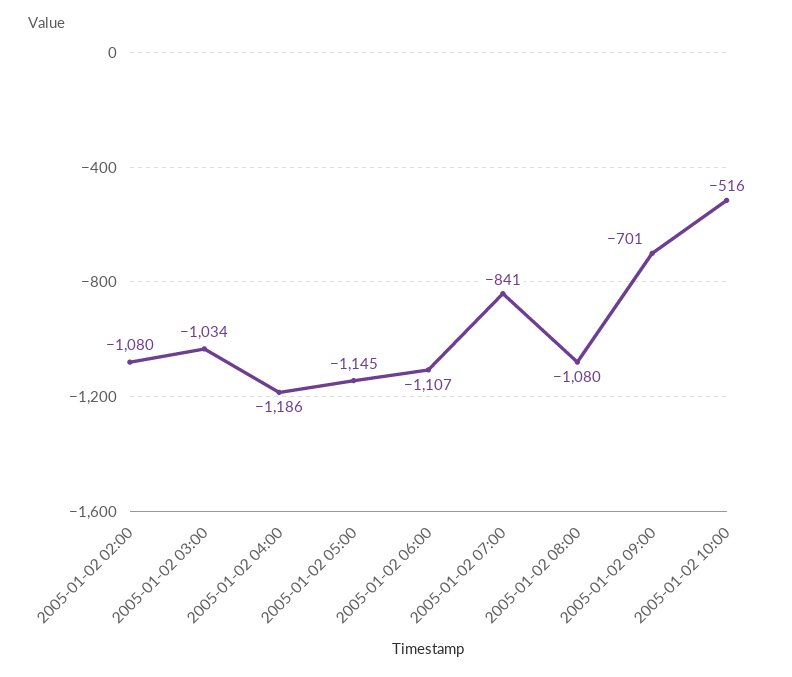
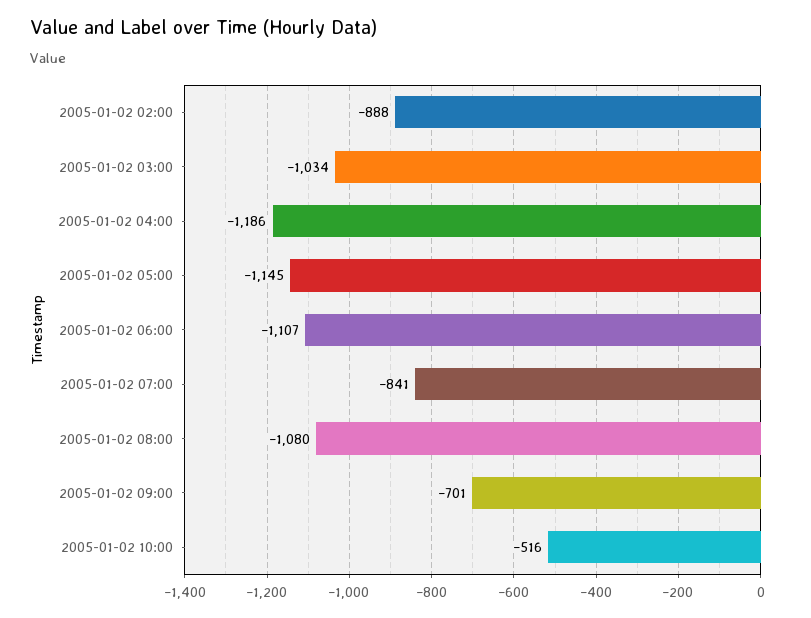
  {
-   "2005-01-02 02:00": -1080,
+   "2005-01-02 02:00": -888,
    "2005-01-02 03:00": -1034,
    "2005-01-02 04:00": -1186,
    "2005-01-02 05:00": -1145,
    "2005-01-02 06:00": -1107,
    "2005-01-02 07:00": -841,
    "2005-01-02 08:00": -1080,
    "2005-01-02 09:00": -701,
    "2005-01-02 10:00": -516
  }

